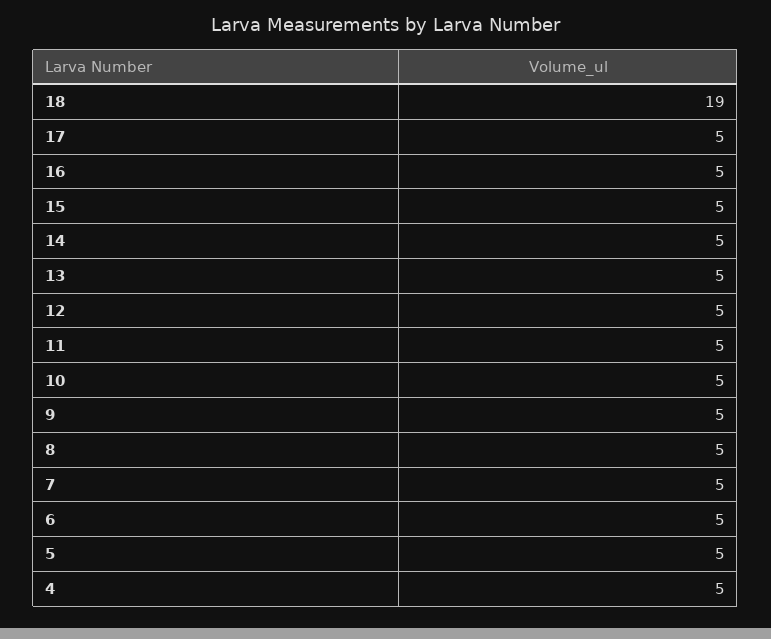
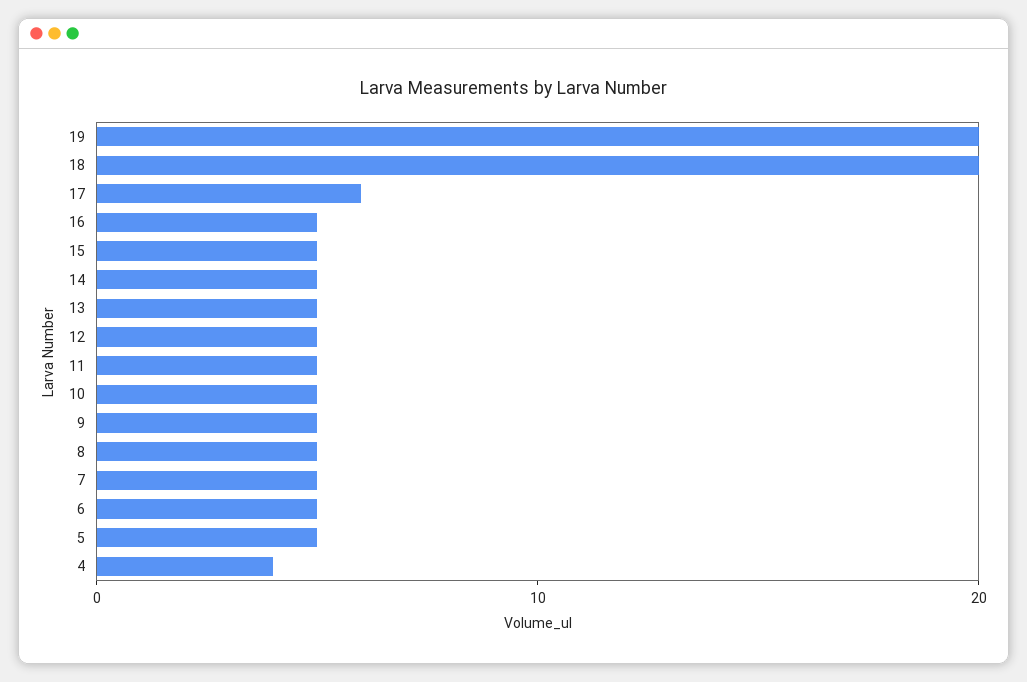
  {
-   "18": 19,
+   "18": 20,
-   "17": 5,
+   "17": 6,
    "16": 5,
    "15": 5,
    "14": 5,
    "13": 5,
    "12": 5,
    "11": 5,
    "10": 5,
    "9": 5,
    "8": 5,
    "7": 5,
    "6": 5,
    "5": 5,
-   "4": 5
+   "4": 4,
+   "19": 20
  }

